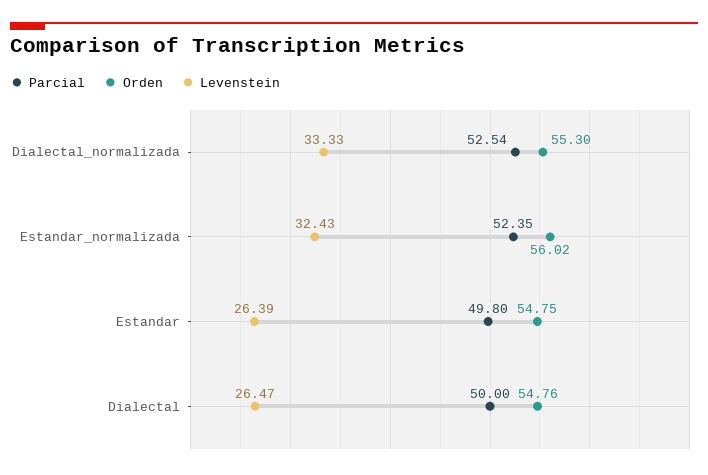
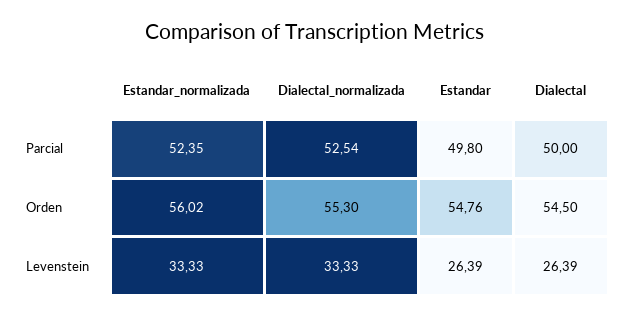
  {
    "Parcial": {
      "Dialectal_normalizada": 52.54,
      "Estandar_normalizada": 52.35,
      "Estandar": 49.8,
      "Dialectal": 50
    },
    "Orden": {
      "Dialectal_normalizada": 55.3,
      "Estandar_normalizada": 56.02,
-     "Estandar": 54.75,
+     "Estandar": 54.76,
-     "Dialectal": 54.76
+     "Dialectal": 54.5
    },
    "Levenstein": {
      "Dialectal_normalizada": 33.33,
-     "Estandar_normalizada": 32.43,
+     "Estandar_normalizada": 33.33,
      "Estandar": 26.39,
-     "Dialectal": 26.47
+     "Dialectal": 26.39
    }
  }

